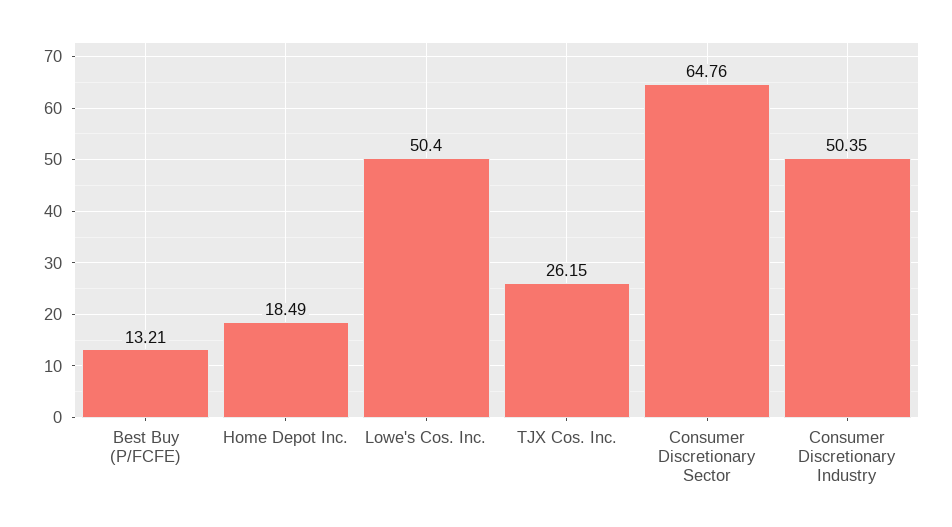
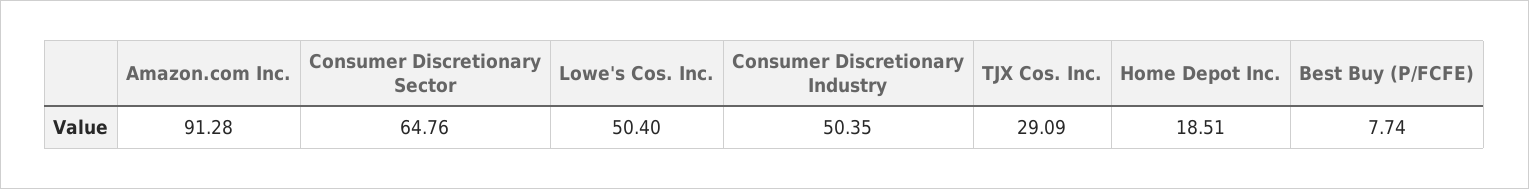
  {
-   "Best Buy (P/FCFE)": 13.21,
+   "Best Buy (P/FCFE)": 7.74,
-   "Home Depot Inc.": 18.49,
+   "Home Depot Inc.": 18.51,
    "Lowe's Cos. Inc.": 50.4,
-   "TJX Cos. Inc.": 26.15,
+   "TJX Cos. Inc.": 29.09,
    "Consumer Discretionary Sector": 64.76,
-   "Consumer Discretionary Industry": 50.35
+   "Consumer Discretionary Industry": 50.35,
+   "Amazon.com Inc.": 91.28
  }

